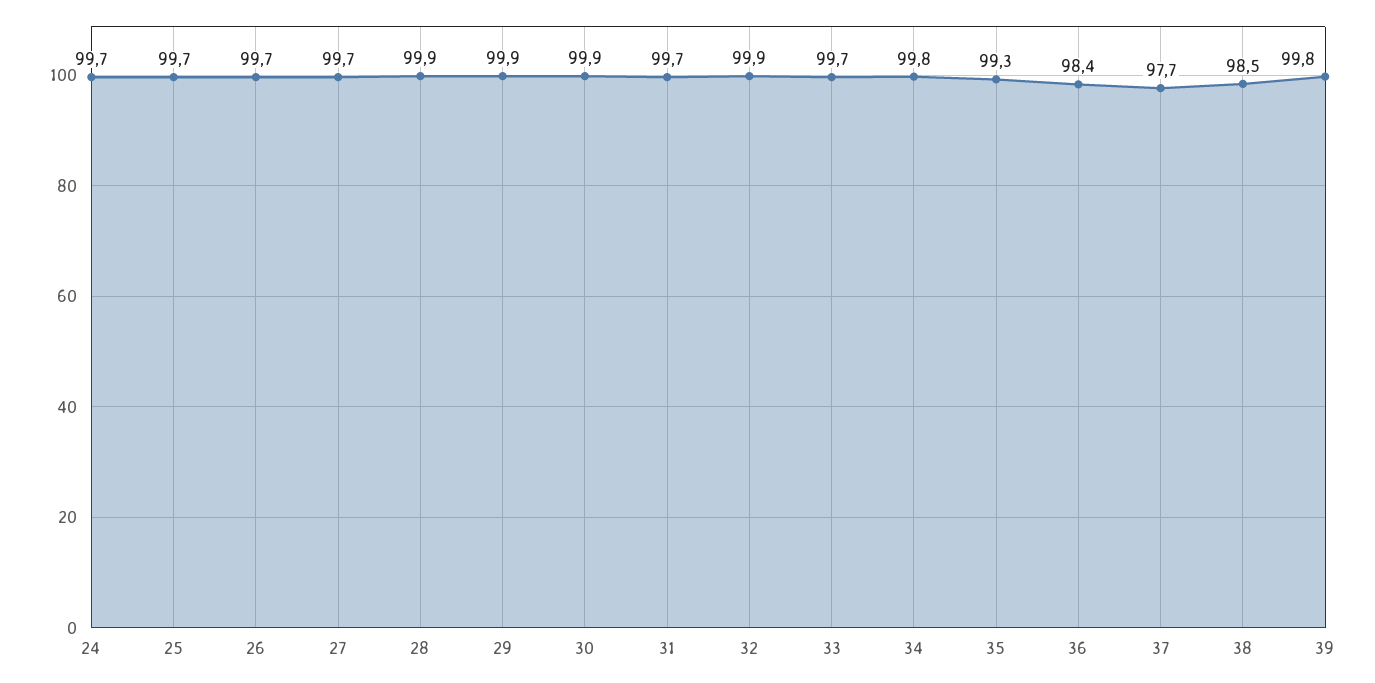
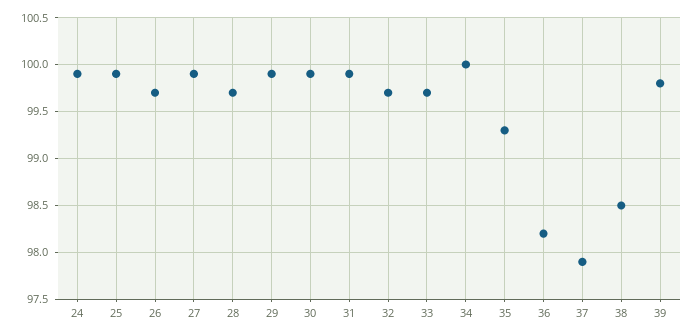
  {
-   "24": 99.7,
+   "24": 99.9,
-   "25": 99.7,
+   "25": 99.9,
    "26": 99.7,
-   "27": 99.7,
+   "27": 99.9,
-   "28": 99.9,
+   "28": 99.7,
    "29": 99.9,
    "30": 99.9,
-   "31": 99.7,
+   "31": 99.9,
-   "32": 99.9,
+   "32": 99.7,
    "33": 99.7,
-   "34": 99.8,
+   "34": 100,
    "35": 99.3,
-   "36": 98.4,
+   "36": 98.2,
-   "37": 97.7,
+   "37": 97.9,
    "38": 98.5,
    "39": 99.8
  }

